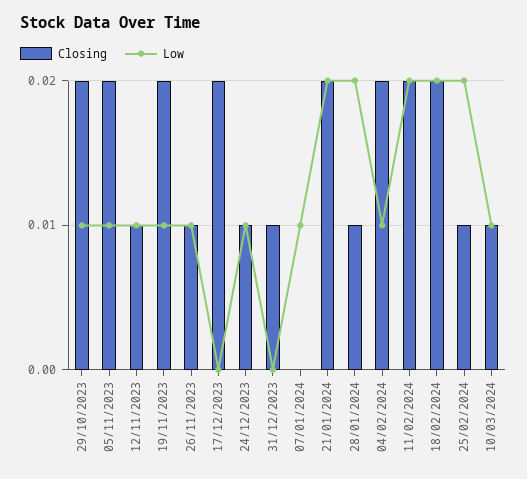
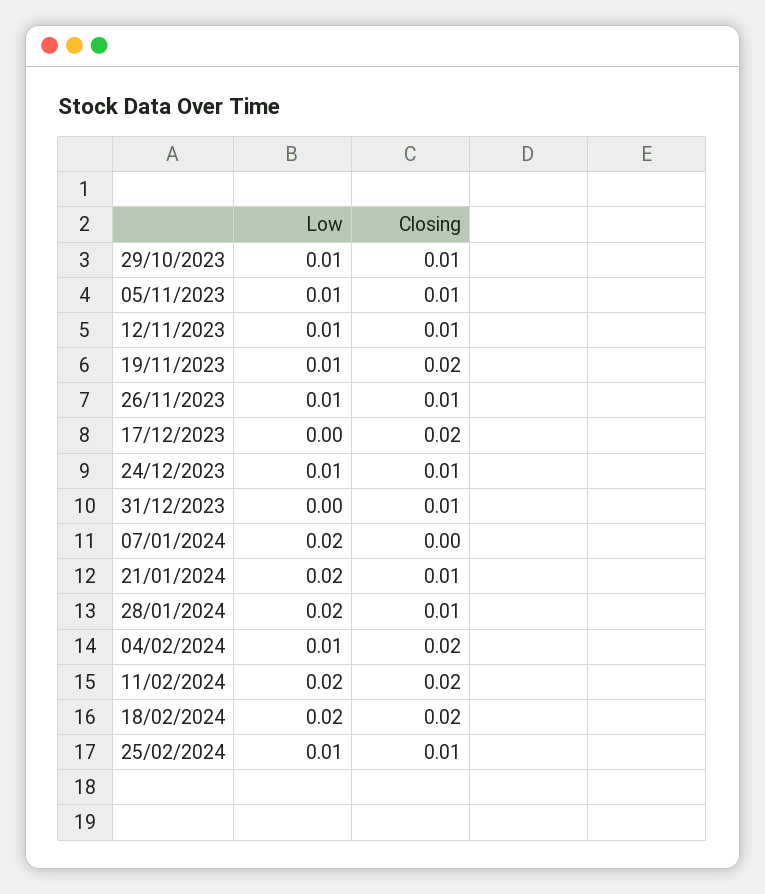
  {
    "Closing": {
-     "29/10/2023": 0.02,
+     "29/10/2023": 0.01,
-     "05/11/2023": 0.02,
+     "05/11/2023": 0.01,
      "12/11/2023": 0.01,
      "19/11/2023": 0.02,
      "26/11/2023": 0.01,
      "17/12/2023": 0.02,
      "24/12/2023": 0.01,
      "31/12/2023": 0.01,
      "07/01/2024": 0,
-     "21/01/2024": 0.02,
+     "21/01/2024": 0.01,
      "28/01/2024": 0.01,
      "04/02/2024": 0.02,
      "11/02/2024": 0.02,
      "18/02/2024": 0.02,
-     "25/02/2024": 0.01,
+     "25/02/2024": 0.01
-     "10/03/2024": 0.01
    },
    "Low": {
      "29/10/2023": 0.01,
      "05/11/2023": 0.01,
      "12/11/2023": 0.01,
      "19/11/2023": 0.01,
      "26/11/2023": 0.01,
      "17/12/2023": 0,
      "24/12/2023": 0.01,
      "31/12/2023": 0,
-     "07/01/2024": 0.01,
+     "07/01/2024": 0.02,
      "21/01/2024": 0.02,
      "28/01/2024": 0.02,
      "04/02/2024": 0.01,
      "11/02/2024": 0.02,
      "18/02/2024": 0.02,
-     "25/02/2024": 0.02,
+     "25/02/2024": 0.01
-     "10/03/2024": 0.01
    }
  }

